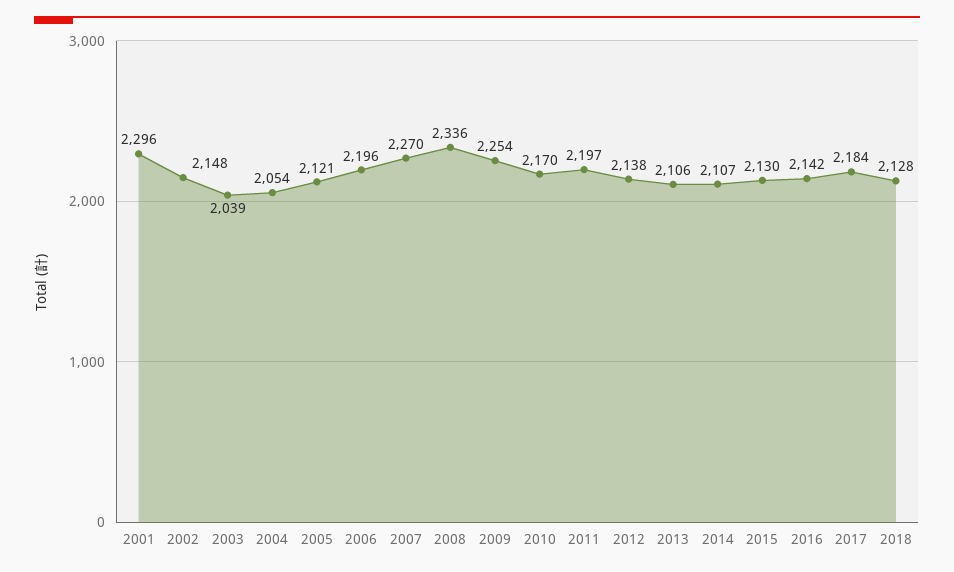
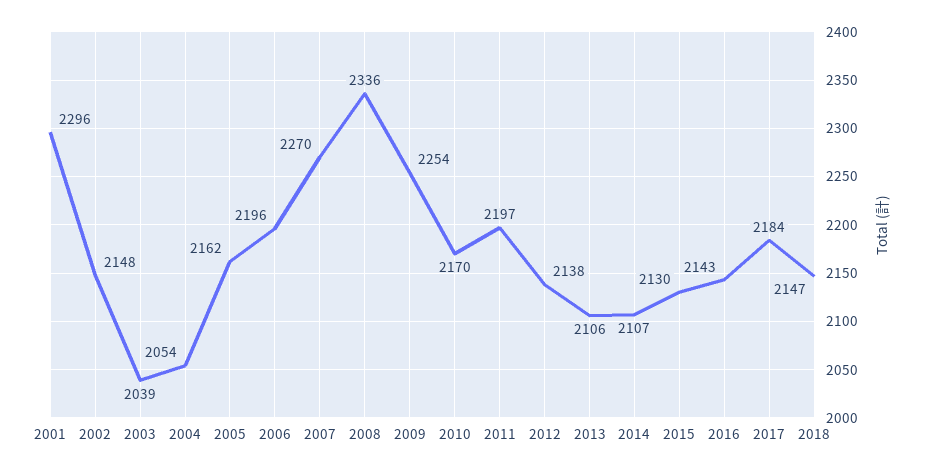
  {
    "2001": 2296,
    "2002": 2148,
    "2003": 2039,
    "2004": 2054,
-   "2005": 2121,
+   "2005": 2162,
    "2006": 2196,
    "2007": 2270,
    "2008": 2336,
    "2009": 2254,
    "2010": 2170,
    "2011": 2197,
    "2012": 2138,
    "2013": 2106,
    "2014": 2107,
    "2015": 2130,
-   "2016": 2142,
+   "2016": 2143,
    "2017": 2184,
-   "2018": 2128
+   "2018": 2147
  }

